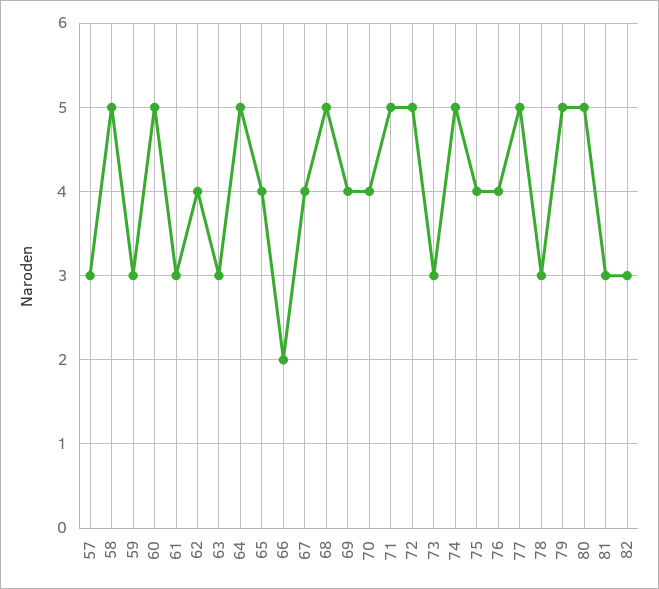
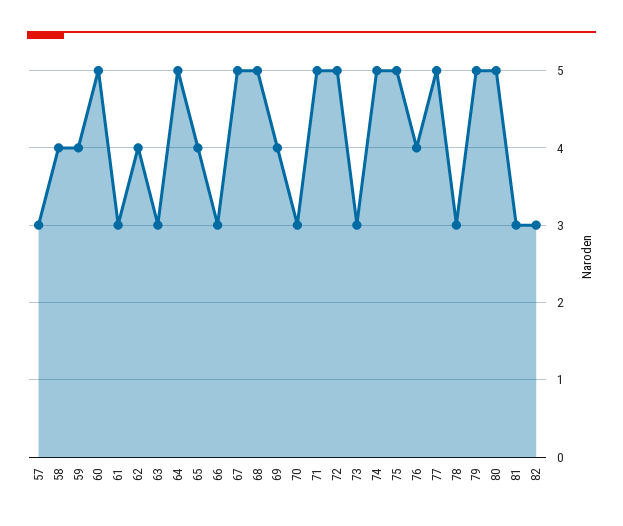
  {
    "57": 3,
-   "58": 5,
+   "58": 4,
-   "59": 3,
+   "59": 4,
    "60": 5,
    "61": 3,
    "62": 4,
    "63": 3,
    "64": 5,
    "65": 4,
-   "66": 2,
+   "66": 3,
-   "67": 4,
+   "67": 5,
    "68": 5,
    "69": 4,
-   "70": 4,
+   "70": 3,
    "71": 5,
    "72": 5,
    "73": 3,
    "74": 5,
-   "75": 4,
+   "75": 5,
    "76": 4,
    "77": 5,
    "78": 3,
    "79": 5,
    "80": 5,
    "81": 3,
    "82": 3
  }

